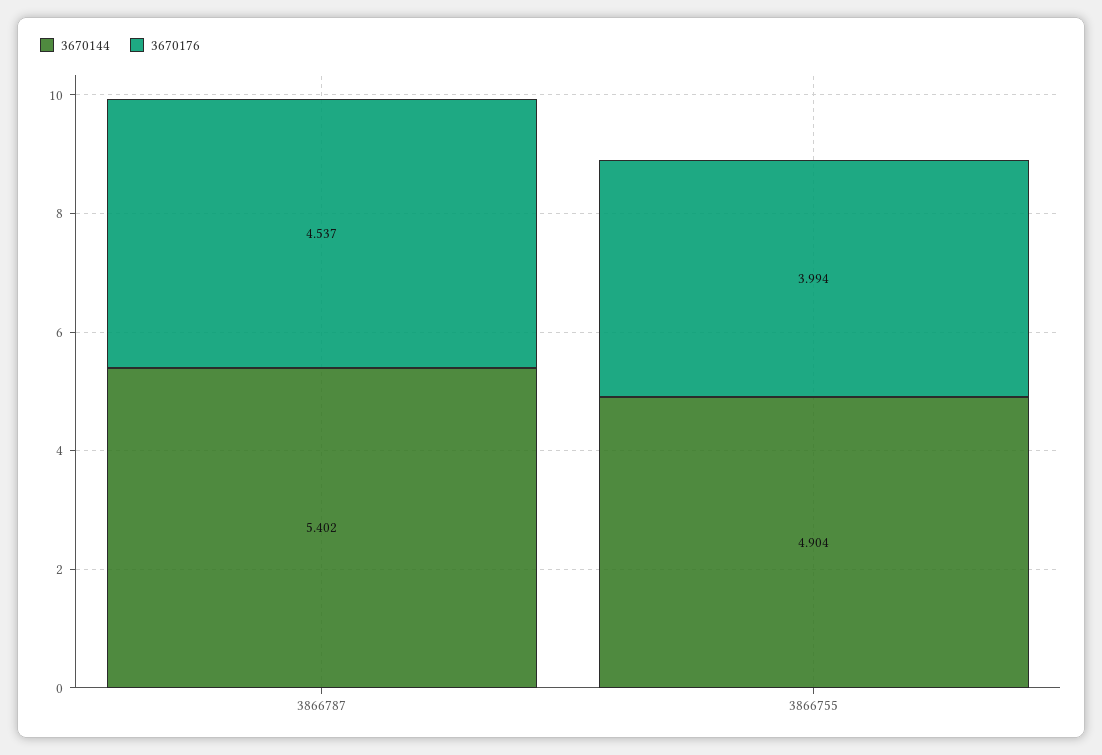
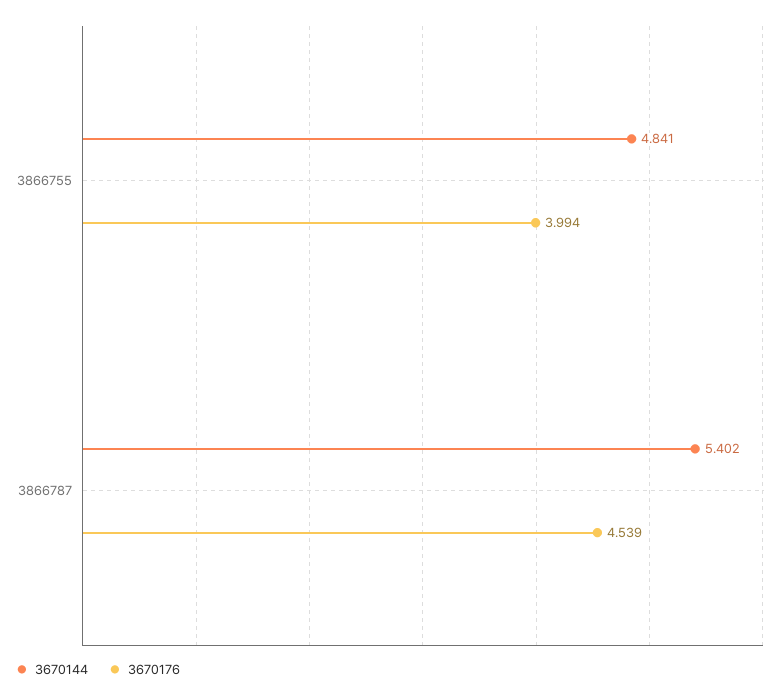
  {
    "3670144": {
      "3866787": 5.402,
-     "3866755": 4.904
+     "3866755": 4.841
    },
    "3670176": {
-     "3866787": 4.537,
+     "3866787": 4.539,
      "3866755": 3.994
    }
  }

